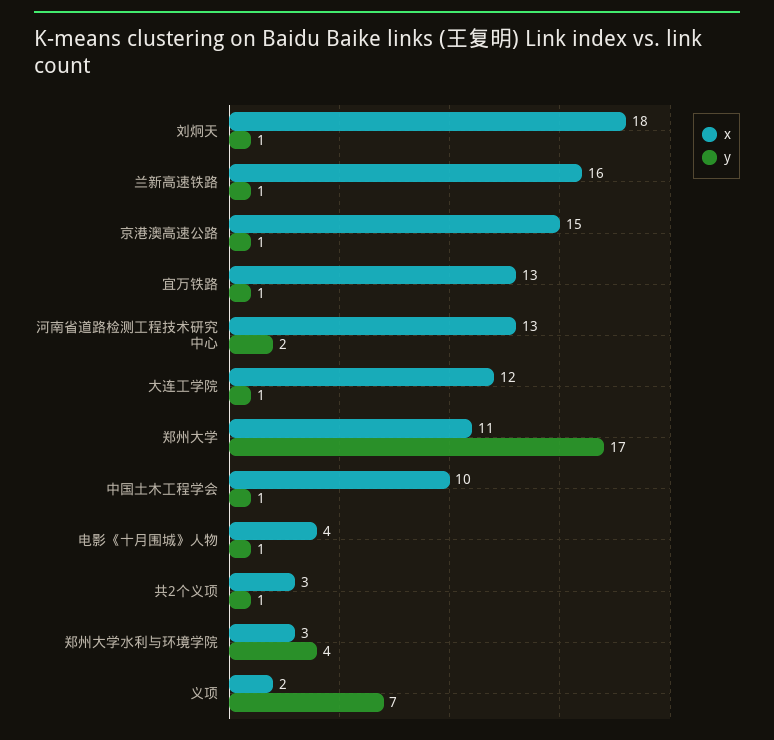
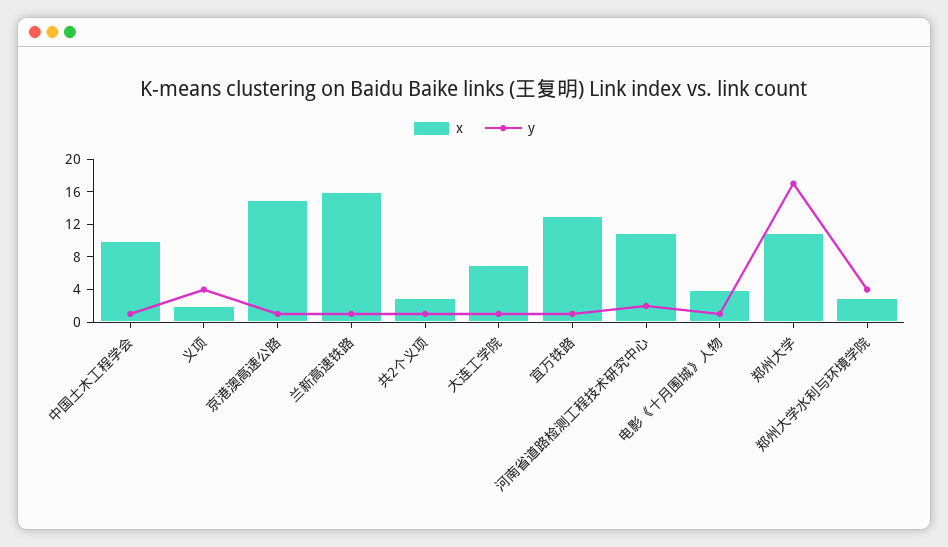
  {
    "x": {
-     "刘炯天": 18,
      "兰新高速铁路": 16,
      "京港澳高速公路": 15,
      "宜万铁路": 13,
-     "河南省道路检测工程技术研究中心": 13,
+     "河南省道路检测工程技术研究中心": 11,
-     "大连工学院": 12,
+     "大连工学院": 7,
      "郑州大学": 11,
      "中国土木工程学会": 10,
      "电影《十月围城》人物": 4,
      "共2个义项": 3,
      "郑州大学水利与环境学院": 3,
      "义项": 2
    },
    "y": {
-     "刘炯天": 1,
      "兰新高速铁路": 1,
      "京港澳高速公路": 1,
      "宜万铁路": 1,
      "河南省道路检测工程技术研究中心": 2,
      "大连工学院": 1,
      "郑州大学": 17,
      "中国土木工程学会": 1,
      "电影《十月围城》人物": 1,
      "共2个义项": 1,
      "郑州大学水利与环境学院": 4,
-     "义项": 7
+     "义项": 4
    }
  }

